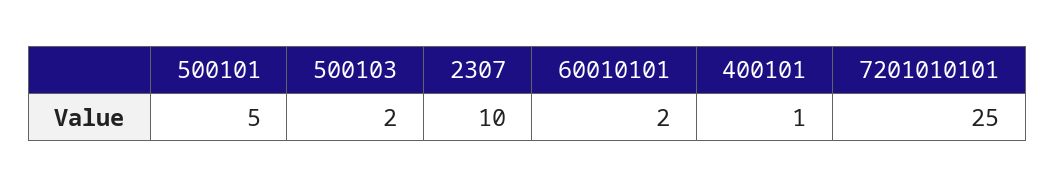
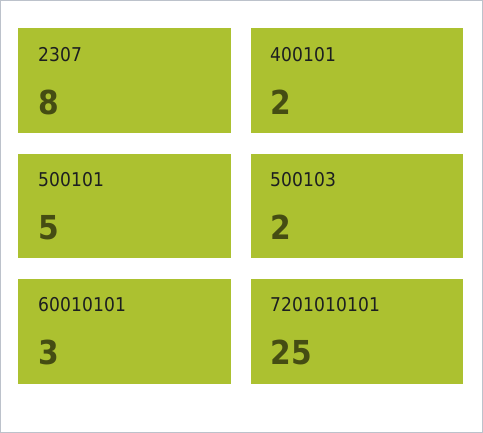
  {
    "500101": 5,
    "500103": 2,
-   "2307": 10,
+   "2307": 8,
-   "60010101": 2,
+   "60010101": 3,
-   "400101": 1,
+   "400101": 2,
    "7201010101": 25
  }

